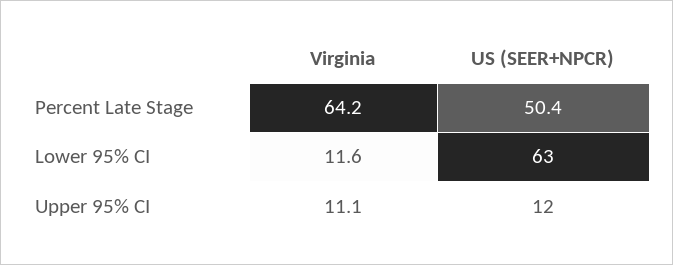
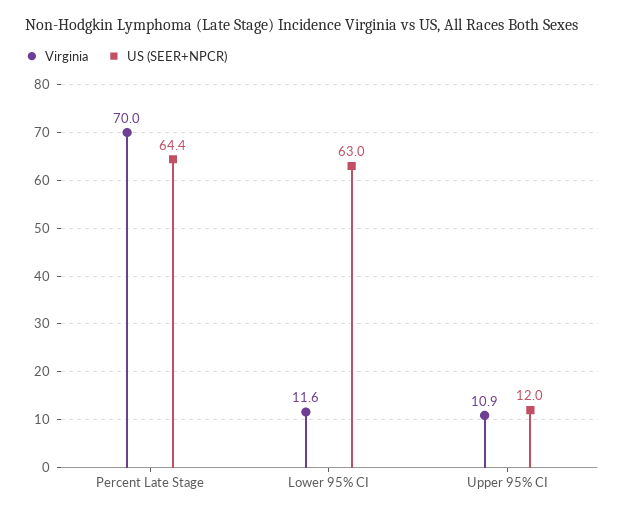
  {
    "Virginia": {
-     "Percent Late Stage": 64.2,
+     "Percent Late Stage": 70,
      "Lower 95% CI": 11.6,
-     "Upper 95% CI": 11.1
+     "Upper 95% CI": 10.9
    },
    "US (SEER+NPCR)": {
-     "Percent Late Stage": 50.4,
+     "Percent Late Stage": 64.4,
      "Lower 95% CI": 63,
      "Upper 95% CI": 12
    }
  }

